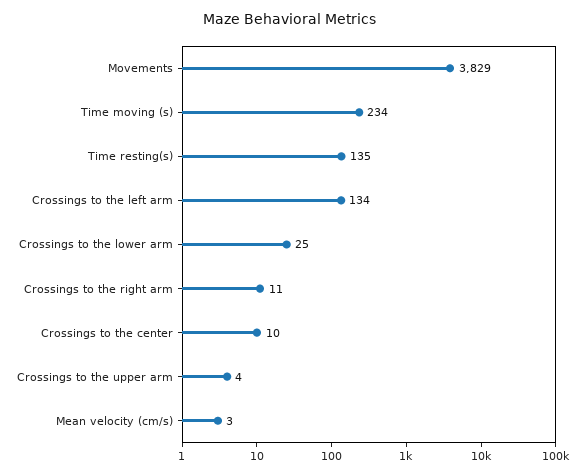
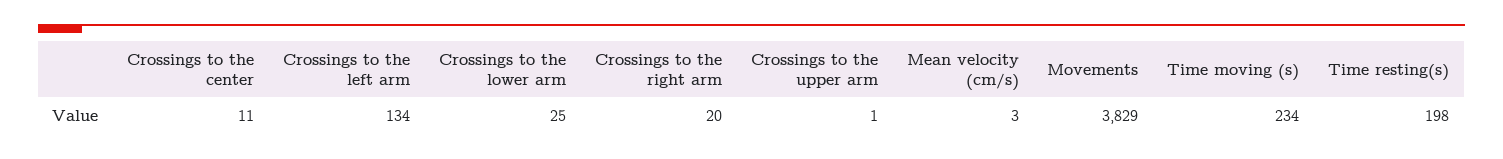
  {
    "Movements": 3829,
    "Time moving (s)": 234,
-   "Time resting(s)": 135,
+   "Time resting(s)": 198,
    "Crossings to the left arm": 134,
    "Crossings to the lower arm": 25,
-   "Crossings to the right arm": 11,
+   "Crossings to the right arm": 20,
-   "Crossings to the center": 10,
+   "Crossings to the center": 11,
-   "Crossings to the upper arm": 4,
+   "Crossings to the upper arm": 1,
    "Mean velocity (cm/s)": 3
  }

